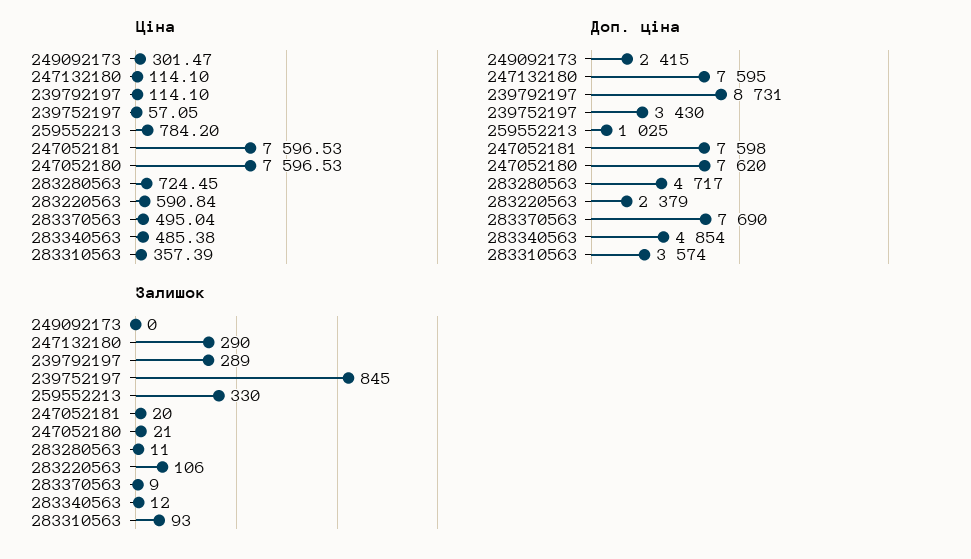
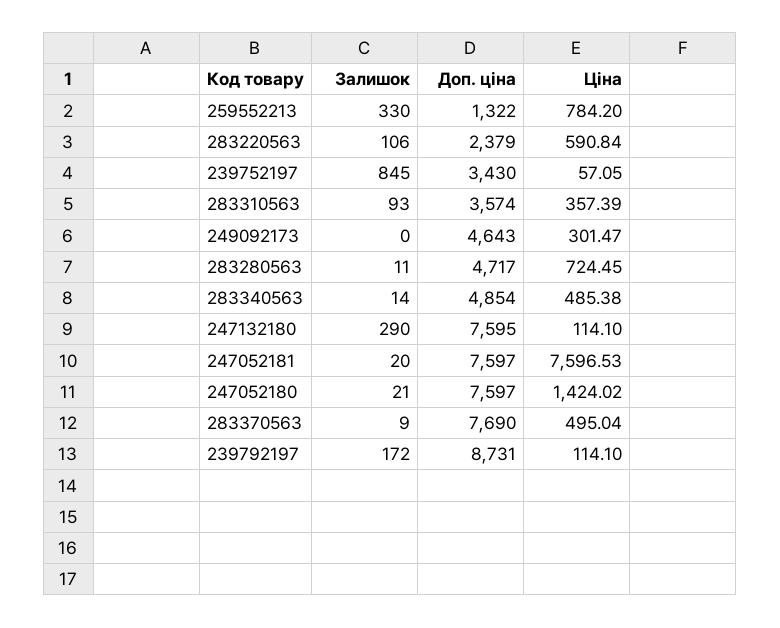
  {
    "Ціна": {
      "249092173": 301.47,
      "247132180": 114.1,
      "239792197": 114.1,
      "239752197": 57.05,
      "259552213": 784.2,
      "247052181": 7596.53,
-     "247052180": 7596.53,
+     "247052180": 1424.02,
      "283280563": 724.45,
      "283220563": 590.84,
      "283370563": 495.04,
      "283340563": 485.38,
      "283310563": 357.39
    },
    "Доп. ціна": {
-     "249092173": 2415,
+     "249092173": 4643,
      "247132180": 7595,
      "239792197": 8731,
      "239752197": 3430,
-     "259552213": 1025,
+     "259552213": 1322,
-     "247052181": 7598,
+     "247052181": 7597,
-     "247052180": 7620,
+     "247052180": 7597,
      "283280563": 4717,
      "283220563": 2379,
      "283370563": 7690,
      "283340563": 4854,
      "283310563": 3574
    },
    "Залишок": {
      "249092173": 0,
      "247132180": 290,
-     "239792197": 289,
+     "239792197": 172,
      "239752197": 845,
      "259552213": 330,
      "247052181": 20,
      "247052180": 21,
      "283280563": 11,
      "283220563": 106,
      "283370563": 9,
-     "283340563": 12,
+     "283340563": 14,
      "283310563": 93
    }
  }

